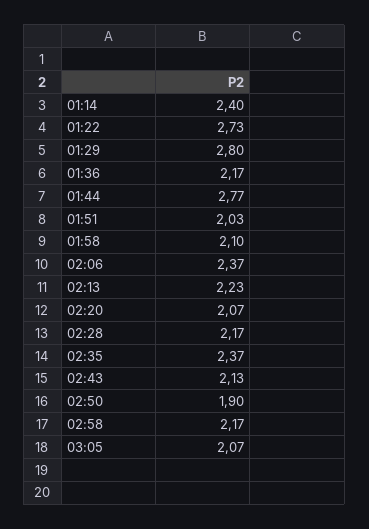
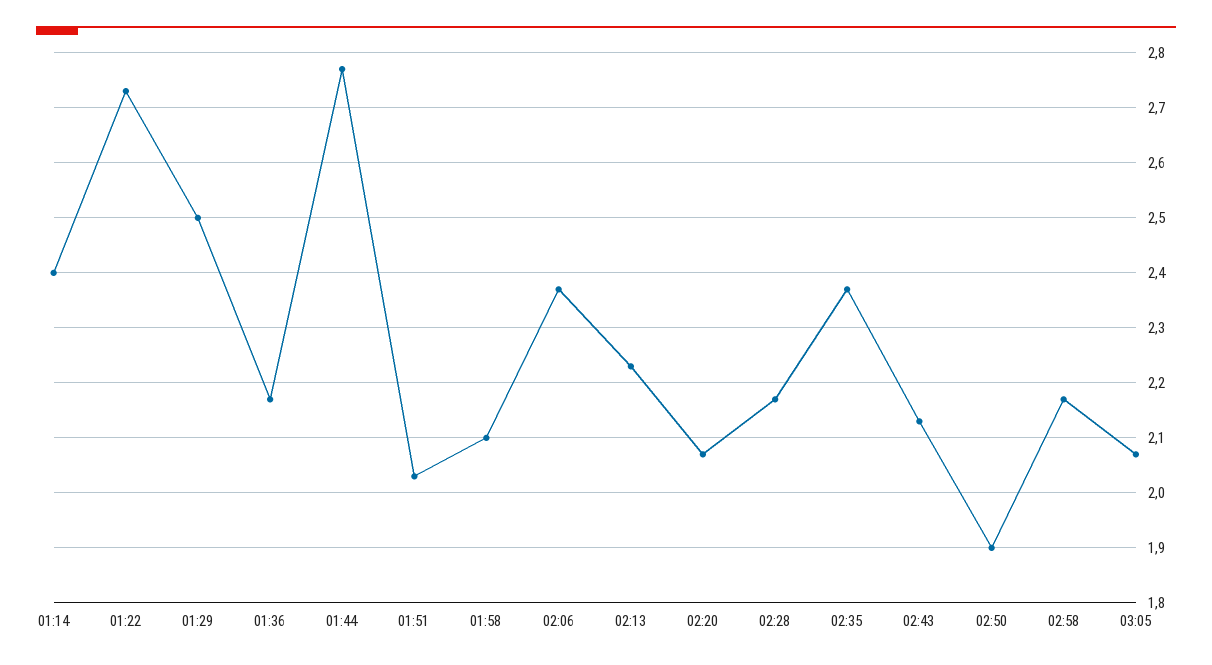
  {
    "01:14": 2.4,
    "01:22": 2.73,
-   "01:29": 2.8,
+   "01:29": 2.5,
    "01:36": 2.17,
    "01:44": 2.77,
    "01:51": 2.03,
    "01:58": 2.1,
    "02:06": 2.37,
    "02:13": 2.23,
    "02:20": 2.07,
    "02:28": 2.17,
    "02:35": 2.37,
    "02:43": 2.13,
    "02:50": 1.9,
    "02:58": 2.17,
    "03:05": 2.07
  }

